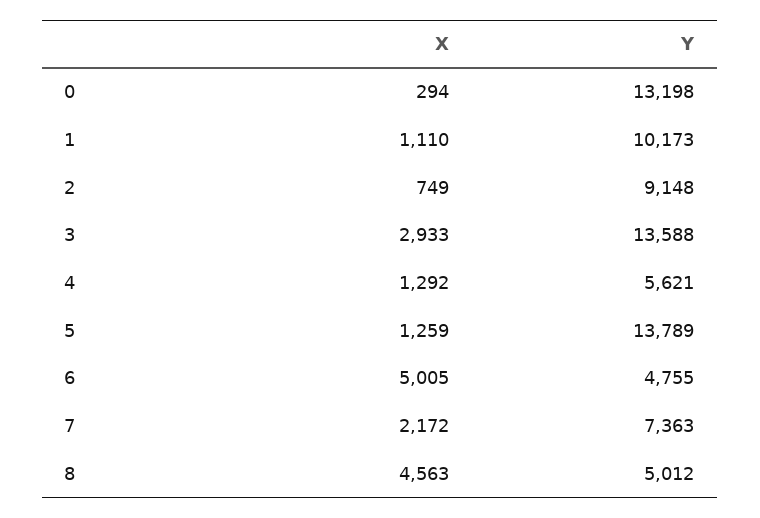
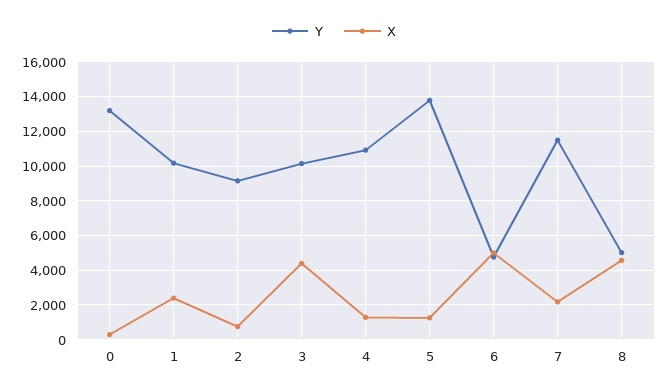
  {
    "X": {
      "0": 294,
-     "1": 1110,
+     "1": 2500,
      "2": 749,
-     "3": 2933,
+     "3": 4500,
      "4": 1292,
      "5": 1259,
      "6": 5005,
      "7": 2172,
      "8": 4563
    },
    "Y": {
      "0": 13198,
      "1": 10173,
      "2": 9148,
-     "3": 13588,
+     "3": 10000,
-     "4": 5621,
+     "4": 11000,
      "5": 13789,
      "6": 4755,
-     "7": 7363,
+     "7": 11500,
      "8": 5012
    }
  }

